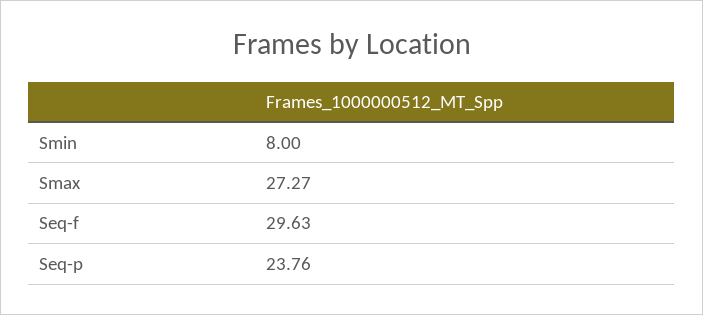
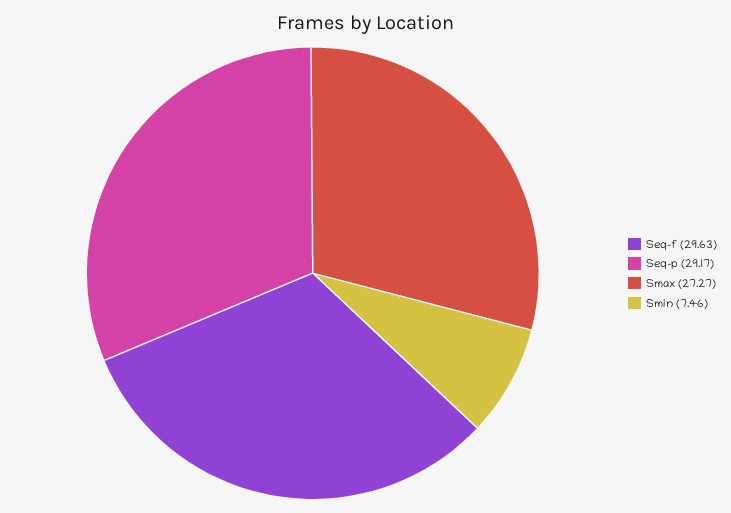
  {
-   "Smin": 8,
+   "Smin": 7.46,
    "Smax": 27.27,
    "Seq-f": 29.63,
-   "Seq-p": 23.76
+   "Seq-p": 29.17
  }

